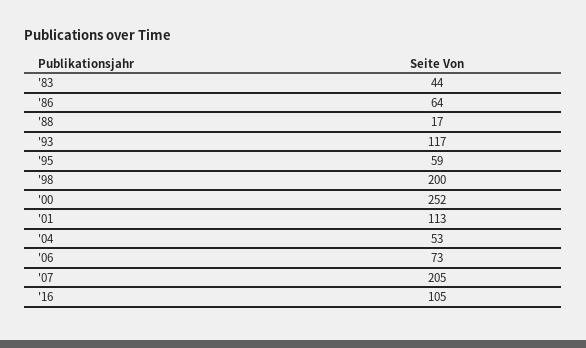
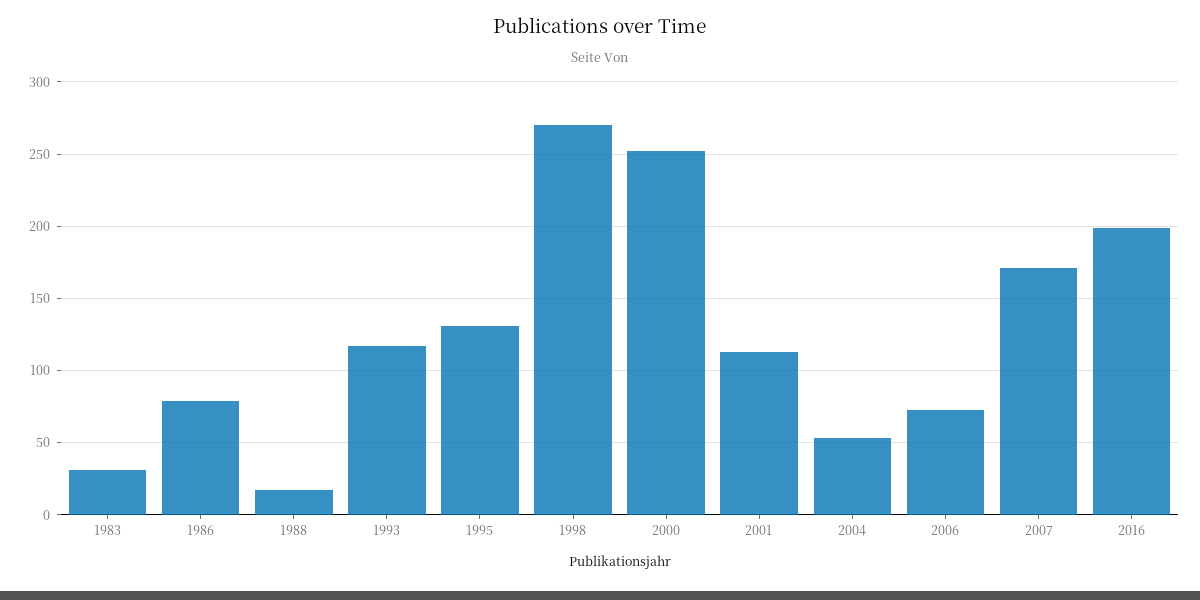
  {
-   "'83": 44,
+   "'83": 30,
-   "'86": 64,
+   "'86": 80,
    "'88": 17,
    "'93": 117,
-   "'95": 59,
+   "'95": 130,
-   "'98": 200,
+   "'98": 270,
    "'00": 252,
    "'01": 113,
    "'04": 53,
    "'06": 73,
-   "'07": 205,
+   "'07": 170,
-   "'16": 105
+   "'16": 200
  }

